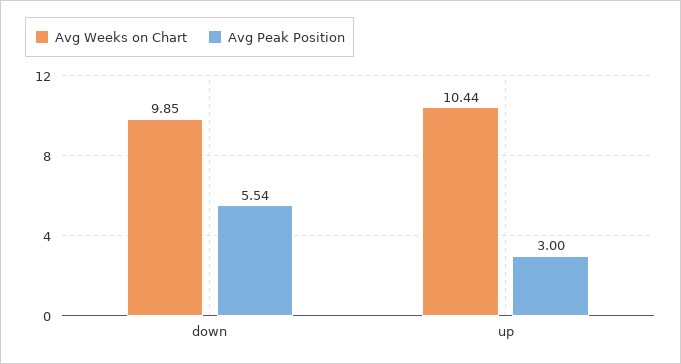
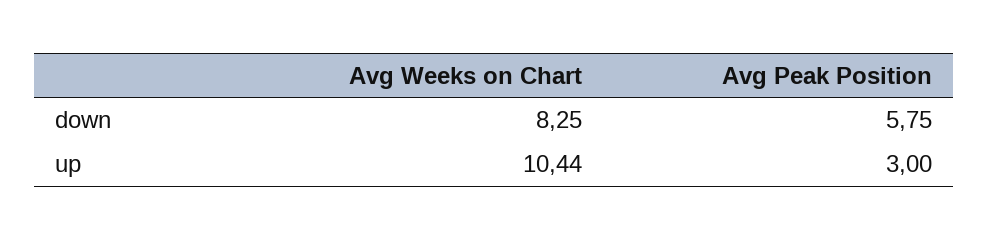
  {
    "Avg Weeks on Chart": {
-     "down": 9.85,
+     "down": 8.25,
      "up": 10.44
    },
    "Avg Peak Position": {
-     "down": 5.54,
+     "down": 5.75,
      "up": 3
    }
  }

